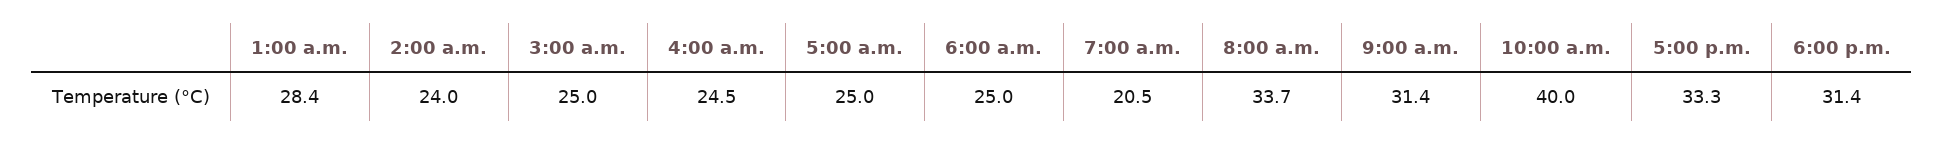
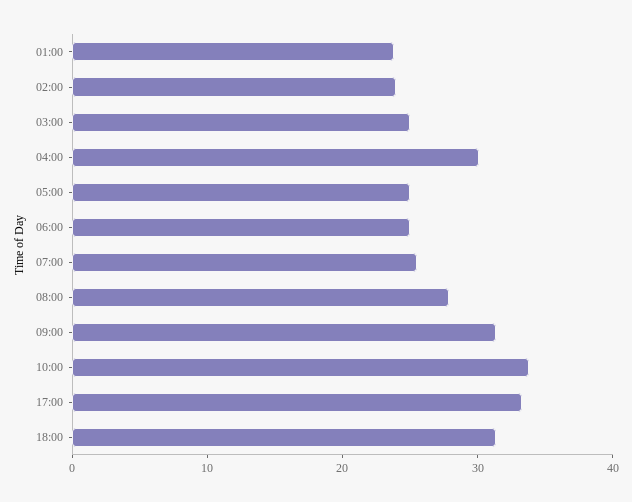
  {
-   "1:00 a.m.": 28.4,
+   "1:00 a.m.": 24,
    "2:00 a.m.": 24,
    "3:00 a.m.": 25,
-   "4:00 a.m.": 24.5,
+   "4:00 a.m.": 30,
    "5:00 a.m.": 25,
    "6:00 a.m.": 25,
-   "7:00 a.m.": 20.5,
+   "7:00 a.m.": 26,
-   "8:00 a.m.": 33.7,
+   "8:00 a.m.": 28,
    "9:00 a.m.": 31.4,
-   "10:00 a.m.": 40,
+   "10:00 a.m.": 34,
    "5:00 p.m.": 33.3,
    "6:00 p.m.": 31.4
  }

